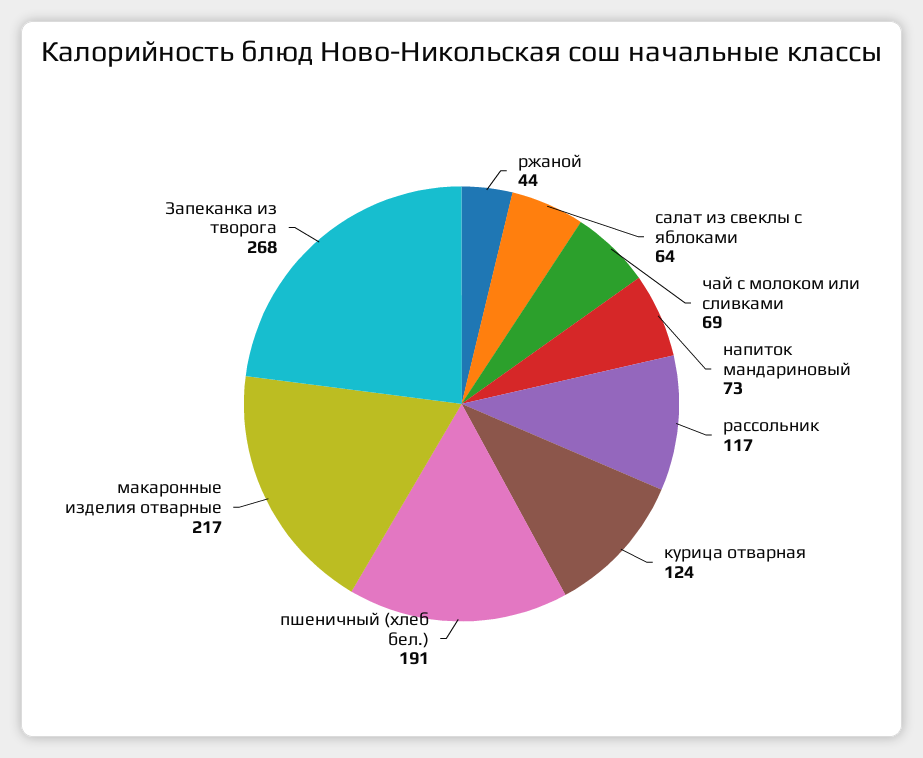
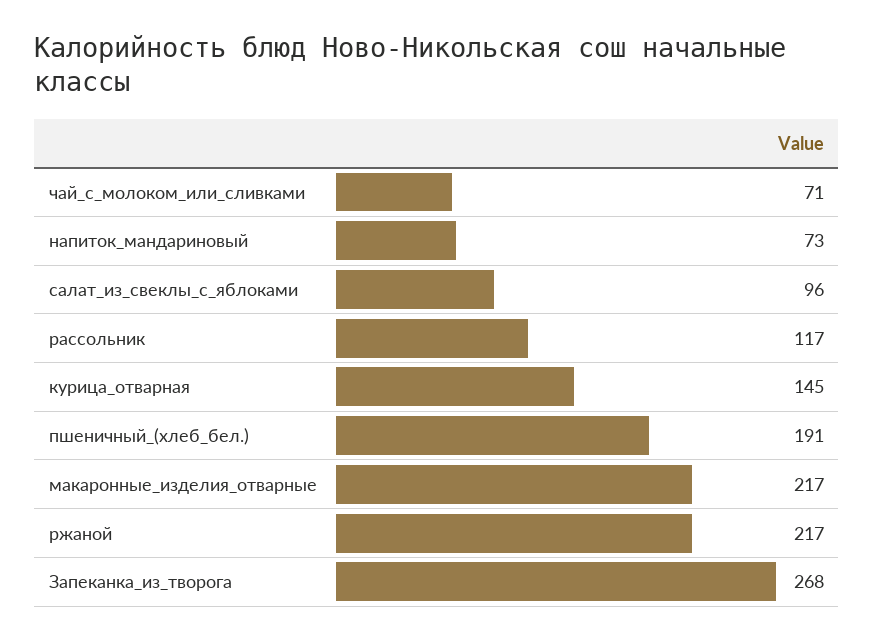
  {
-   "ржаной": 44,
+   "ржаной": 217,
-   "салат из свеклы с яблоками": 64,
+   "салат из свеклы с яблоками": 96,
-   "чай с молоком или сливками": 69,
+   "чай с молоком или сливками": 71,
    "напиток мандариновый": 73,
    "рассольник": 117,
-   "курица отварная": 124,
+   "курица отварная": 145,
    "пшеничный (хлеб бел.)": 191,
    "макаронные изделия отварные": 217,
    "Запеканка из творога": 268
  }

